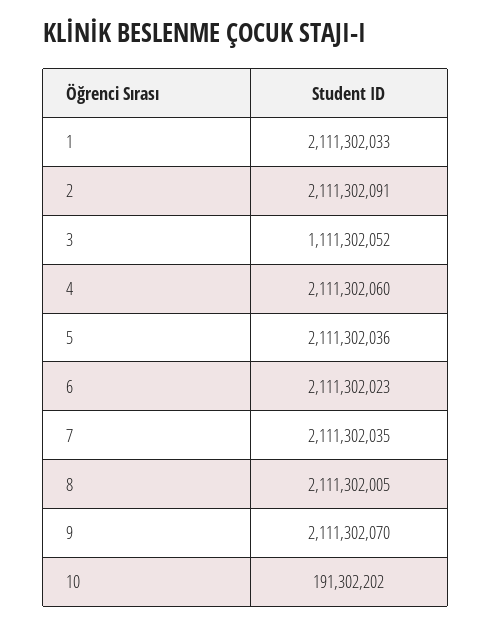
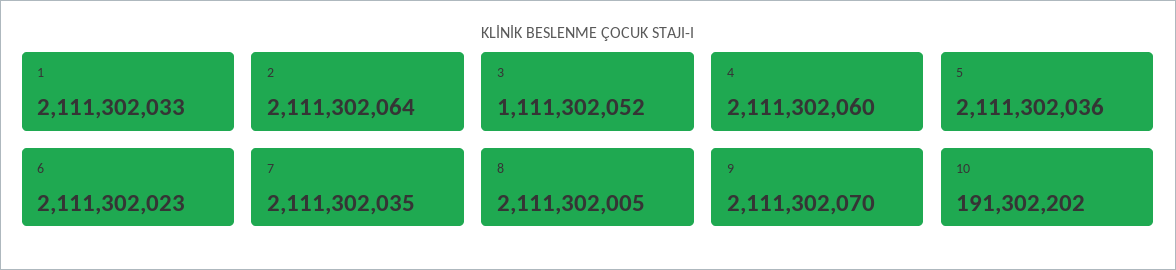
  {
    "1": 2111302033,
-   "2": 2111302091,
+   "2": 2111302064,
    "3": 1111302052,
    "4": 2111302060,
    "5": 2111302036,
    "6": 2111302023,
    "7": 2111302035,
    "8": 2111302005,
    "9": 2111302070,
    "10": 191302202
  }

